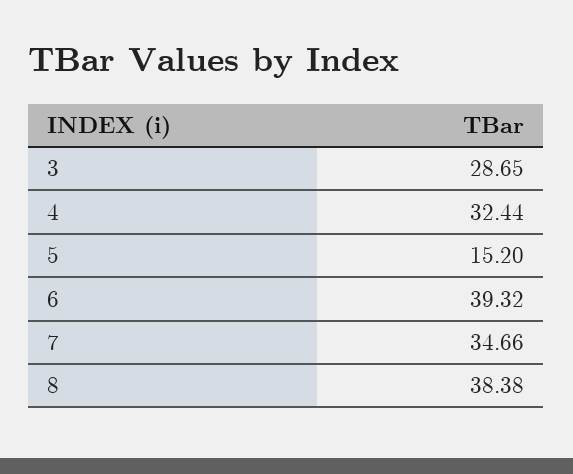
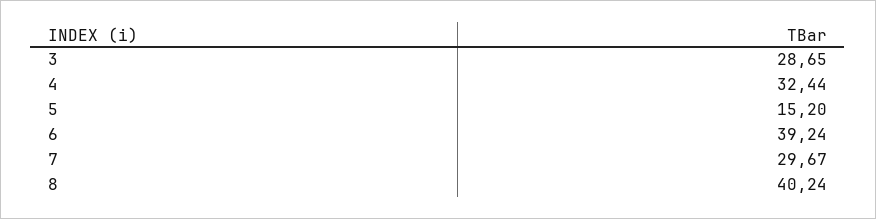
  {
    "3": 28.65,
    "4": 32.44,
    "5": 15.2,
-   "6": 39.32,
+   "6": 39.24,
-   "7": 34.66,
+   "7": 29.67,
-   "8": 38.38
+   "8": 40.24
  }

